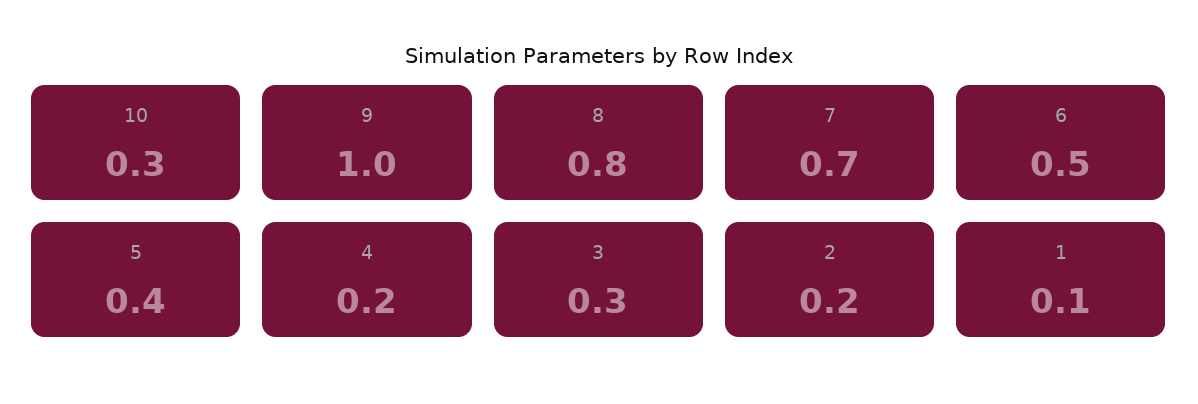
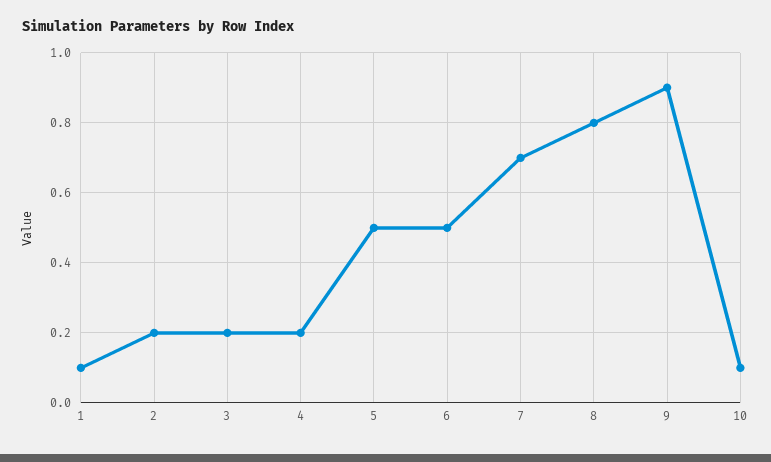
  {
-   "10": 0.3,
+   "10": 0.1,
-   "9": 1,
+   "9": 0.9,
    "8": 0.8,
    "7": 0.7,
    "6": 0.5,
-   "5": 0.4,
+   "5": 0.5,
    "4": 0.2,
-   "3": 0.3,
+   "3": 0.2,
    "2": 0.2,
    "1": 0.1
  }

